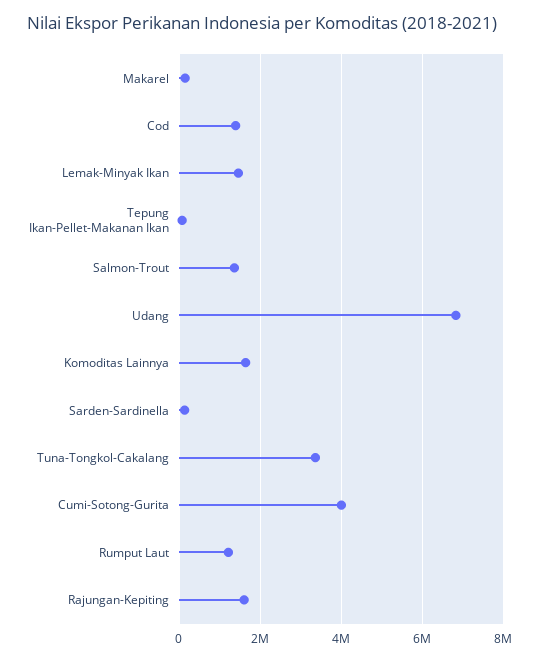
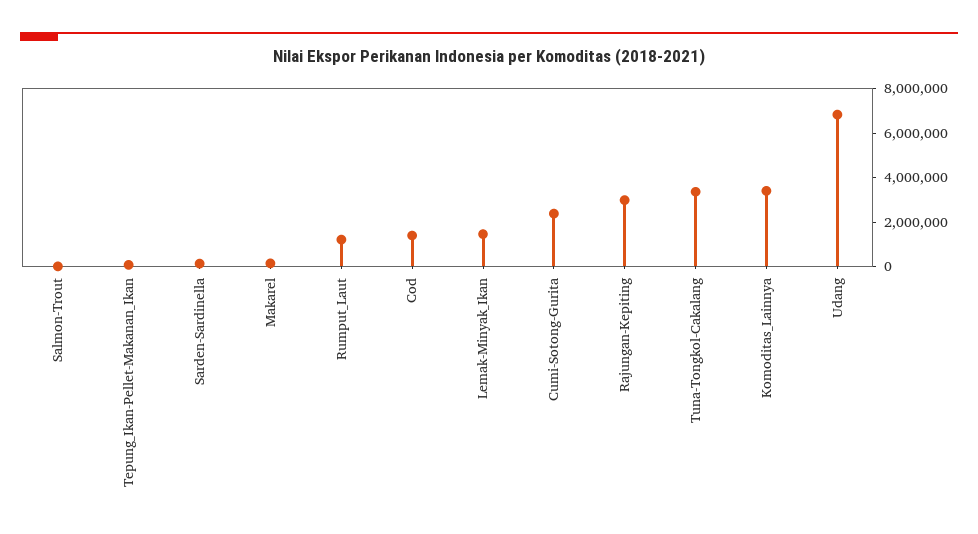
  {
    "Makarel": 200000,
    "Cod": 1400000,
    "Lemak-Minyak Ikan": 1400000,
    "Tepung Ikan-Pellet-Makanan Ikan": 0,
-   "Salmon-Trout": 1400000,
+   "Salmon-Trout": 0,
    "Udang": 6800000,
-   "Komoditas Lainnya": 1600000,
+   "Komoditas Lainnya": 3500000,
    "Sarden-Sardinella": 200000,
    "Tuna-Tongkol-Cakalang": 3400000,
-   "Cumi-Sotong-Gurita": 4000000,
+   "Cumi-Sotong-Gurita": 2500000,
    "Rumput Laut": 1200000,
-   "Rajungan-Kepiting": 1600000
+   "Rajungan-Kepiting": 3000000
  }

